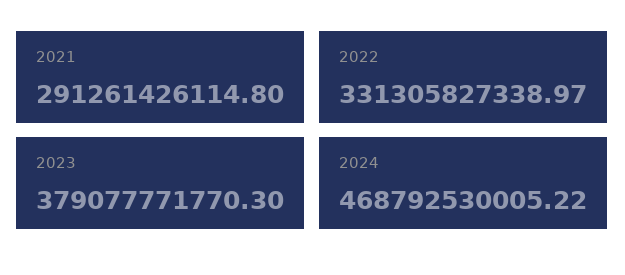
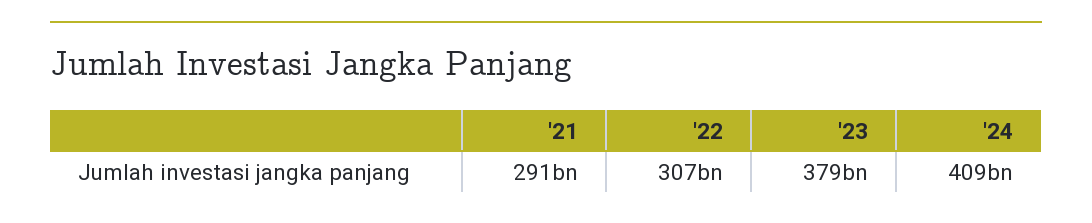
  {
    "2021": 291261426114.8,
-   "2022": 331305827338.97,
+   "2022": 307000000000,
    "2023": 379077771770.3,
-   "2024": 468792530005.22
+   "2024": 409000000000
  }

